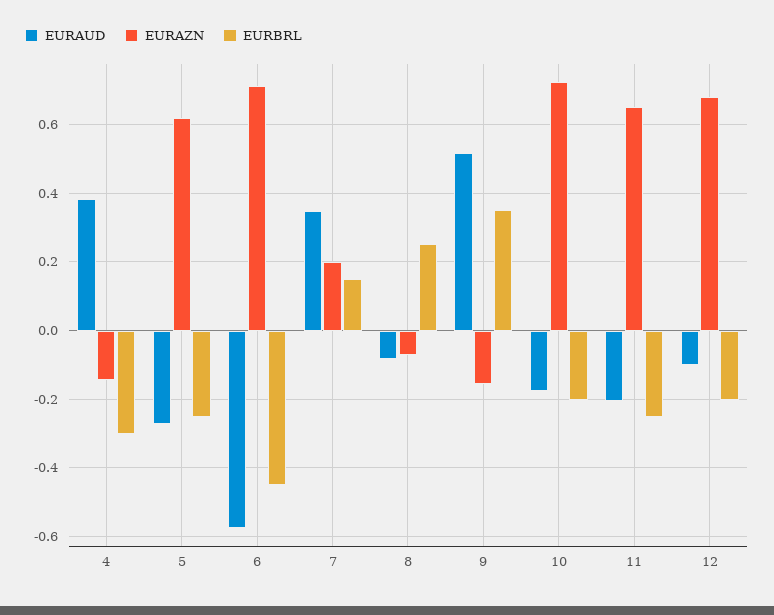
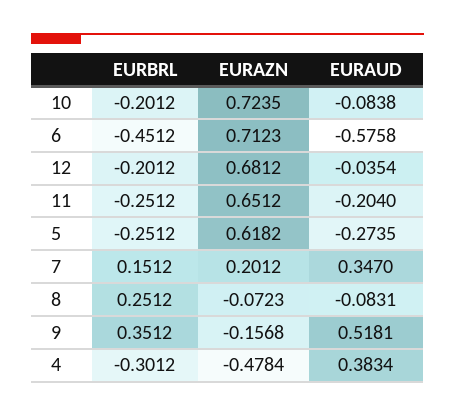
  {
    "EURAUD": {
      "4": 0.3834,
      "5": -0.2735,
      "6": -0.5758,
      "7": 0.347,
      "8": -0.0831,
      "9": 0.5181,
-     "10": -0.18,
+     "10": -0.0838,
      "11": -0.204,
-     "12": -0.1
+     "12": -0.0354
    },
    "EURAZN": {
-     "4": -0.14,
+     "4": -0.4784,
      "5": 0.6182,
      "6": 0.7123,
      "7": 0.2012,
      "8": -0.0723,
      "9": -0.1568,
      "10": 0.7235,
      "11": 0.6512,
      "12": 0.6812
    },
    "EURBRL": {
      "4": -0.3012,
      "5": -0.2512,
      "6": -0.4512,
      "7": 0.1512,
      "8": 0.2512,
      "9": 0.3512,
      "10": -0.2012,
      "11": -0.2512,
      "12": -0.2012
    }
  }

